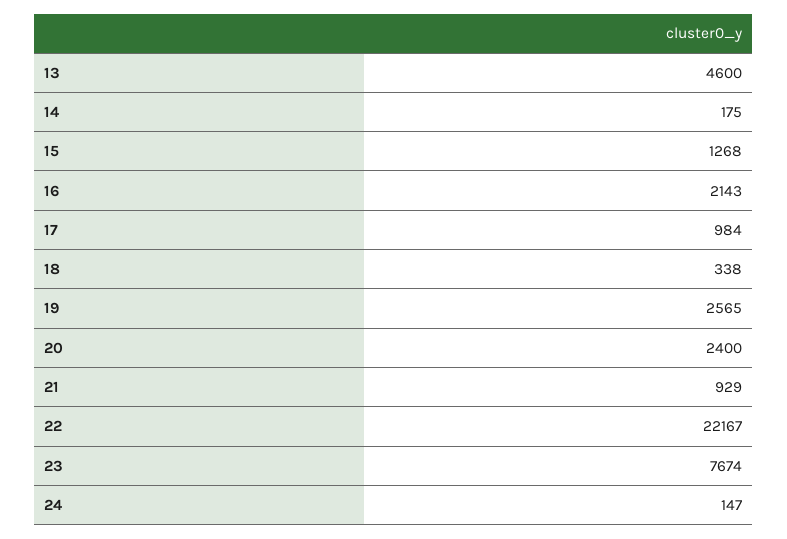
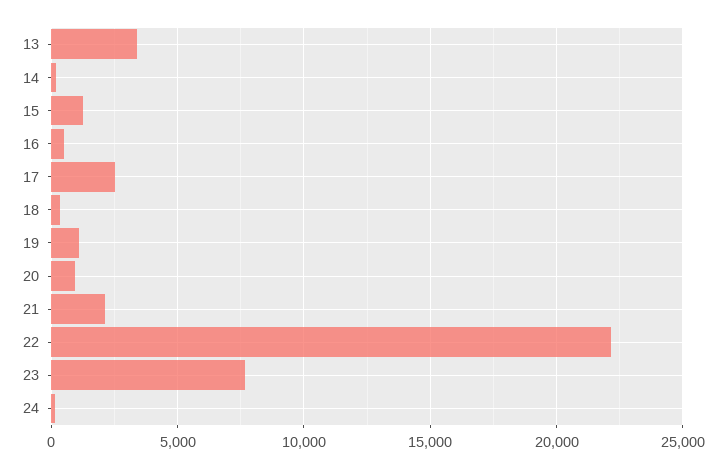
  {
-   "13": 4600,
+   "13": 3500,
    "14": 175,
    "15": 1268,
-   "16": 2143,
+   "16": 500,
-   "17": 984,
+   "17": 2500,
    "18": 338,
-   "19": 2565,
+   "19": 1000,
-   "20": 2400,
+   "20": 1000,
-   "21": 929,
+   "21": 2000,
    "22": 22167,
    "23": 7674,
    "24": 147
  }

